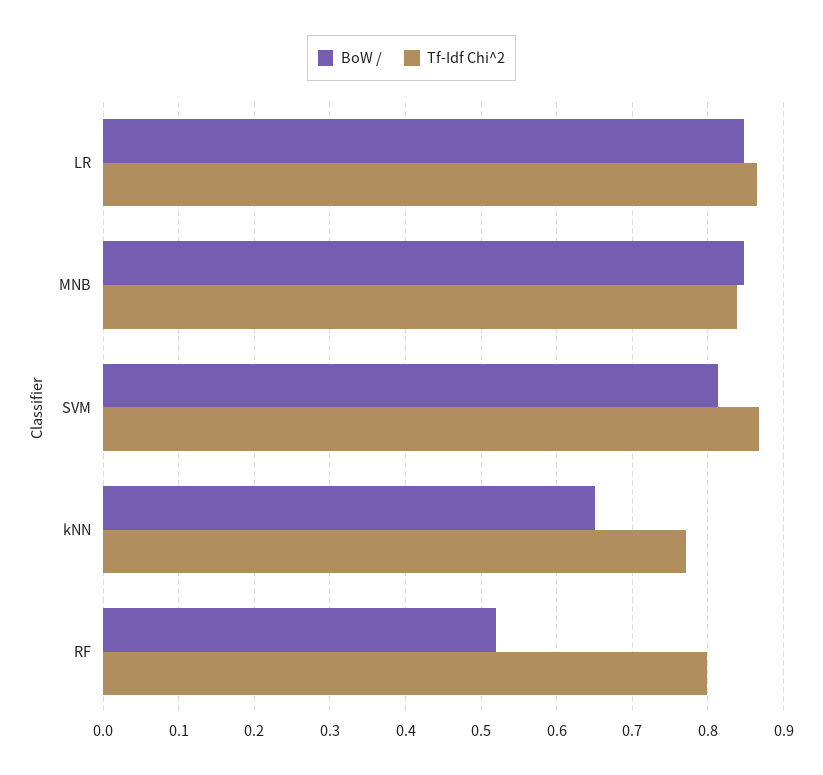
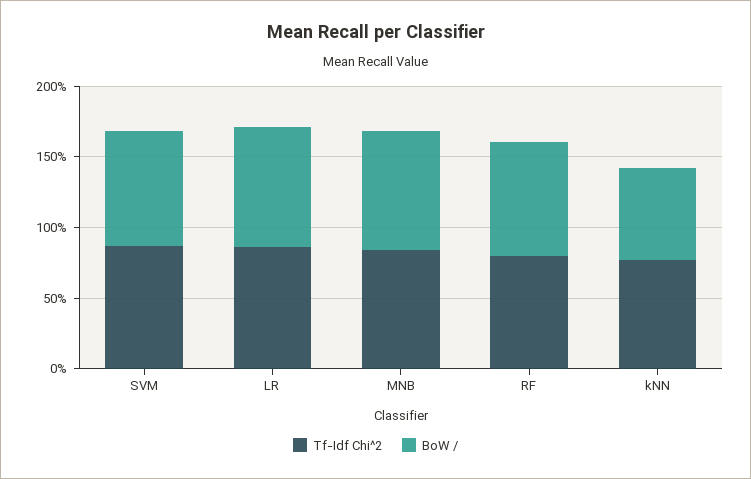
  {
    "BoW /": {
      "LR": 0.85,
      "MNB": 0.85,
      "SVM": 0.81,
      "kNN": 0.65,
-     "RF": 0.52
+     "RF": 0.8
    },
    "Tf-Idf Chi^2": {
      "LR": 0.86,
      "MNB": 0.84,
      "SVM": 0.87,
      "kNN": 0.77,
      "RF": 0.8
    }
  }

